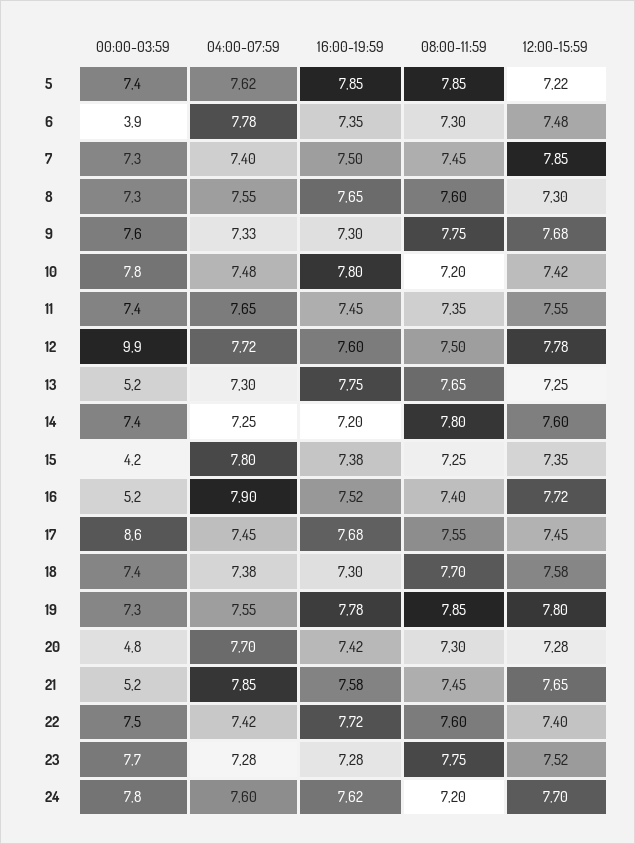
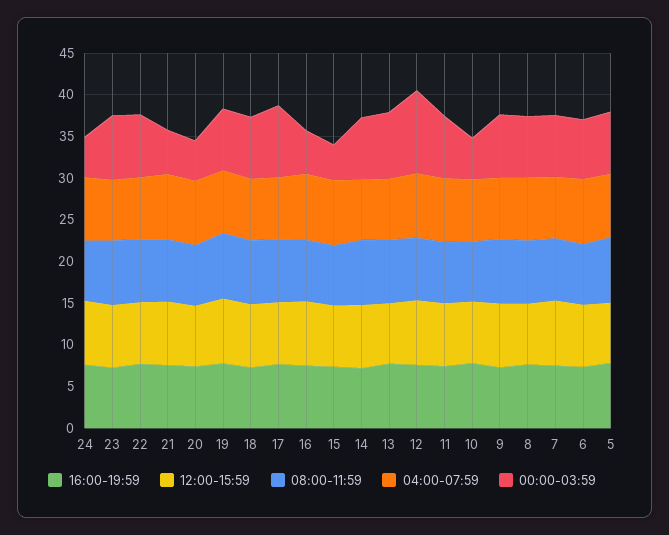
  {
    "00:00-03:59": {
      "5": 7.4,
-     "6": 3.9,
+     "6": 7,
      "7": 7.3,
      "8": 7.3,
      "9": 7.6,
-     "10": 7.8,
+     "10": 5,
      "11": 7.4,
      "12": 9.9,
-     "13": 5.2,
+     "13": 8,
      "14": 7.4,
      "15": 4.2,
      "16": 5.2,
      "17": 8.6,
      "18": 7.4,
      "19": 7.3,
      "20": 4.8,
      "21": 5.2,
      "22": 7.5,
      "23": 7.7,
-     "24": 7.8
+     "24": 5
    },
    "04:00-07:59": {
      "5": 7.62,
      "6": 7.78,
      "7": 7.4,
      "8": 7.55,
      "9": 7.33,
      "10": 7.48,
      "11": 7.65,
      "12": 7.72,
      "13": 7.3,
      "14": 7.25,
      "15": 7.8,
      "16": 7.9,
      "17": 7.45,
      "18": 7.38,
      "19": 7.55,
      "20": 7.7,
      "21": 7.85,
      "22": 7.42,
      "23": 7.28,
      "24": 7.6
    },
    "16:00-19:59": {
      "5": 7.85,
      "6": 7.35,
      "7": 7.5,
      "8": 7.65,
      "9": 7.3,
      "10": 7.8,
      "11": 7.45,
      "12": 7.6,
      "13": 7.75,
      "14": 7.2,
      "15": 7.38,
      "16": 7.52,
      "17": 7.68,
      "18": 7.3,
      "19": 7.78,
      "20": 7.42,
      "21": 7.58,
      "22": 7.72,
      "23": 7.28,
      "24": 7.62
    },
    "08:00-11:59": {
      "5": 7.85,
      "6": 7.3,
      "7": 7.45,
      "8": 7.6,
      "9": 7.75,
      "10": 7.2,
      "11": 7.35,
      "12": 7.5,
      "13": 7.65,
      "14": 7.8,
      "15": 7.25,
      "16": 7.4,
      "17": 7.55,
      "18": 7.7,
      "19": 7.85,
      "20": 7.3,
      "21": 7.45,
      "22": 7.6,
      "23": 7.75,
      "24": 7.2
    },
    "12:00-15:59": {
      "5": 7.22,
      "6": 7.48,
      "7": 7.85,
      "8": 7.3,
      "9": 7.68,
      "10": 7.42,
      "11": 7.55,
      "12": 7.78,
      "13": 7.25,
      "14": 7.6,
      "15": 7.35,
      "16": 7.72,
      "17": 7.45,
      "18": 7.58,
      "19": 7.8,
      "20": 7.28,
      "21": 7.65,
      "22": 7.4,
      "23": 7.52,
      "24": 7.7
    }
  }

